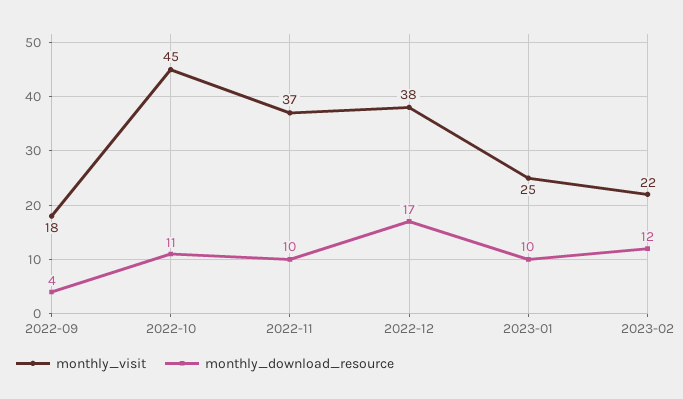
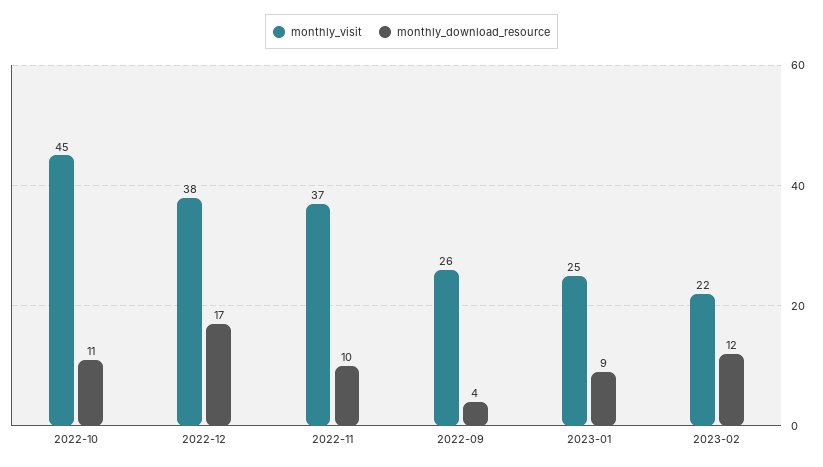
  {
    "monthly_visit": {
-     "2022-09": 18,
+     "2022-09": 26,
      "2022-10": 45,
      "2022-11": 37,
      "2022-12": 38,
      "2023-01": 25,
      "2023-02": 22
    },
    "monthly_download_resource": {
      "2022-09": 4,
      "2022-10": 11,
      "2022-11": 10,
      "2022-12": 17,
-     "2023-01": 10,
+     "2023-01": 9,
      "2023-02": 12
    }
  }

